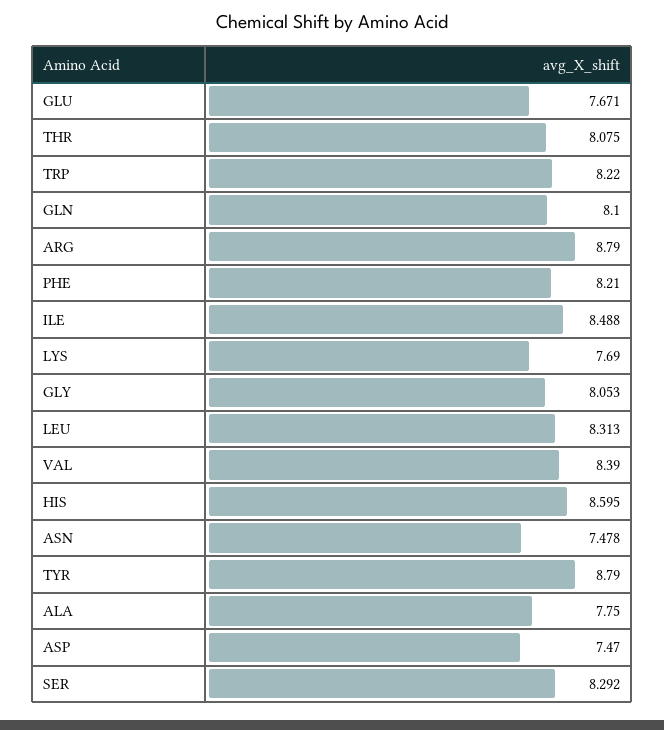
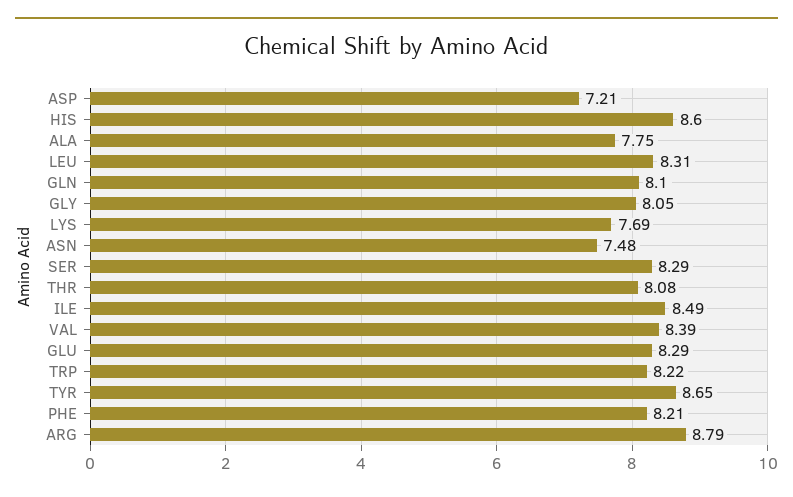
  {
-   "GLU": 7.671,
+   "GLU": 8.29,
    "THR": 8.075,
    "TRP": 8.22,
    "GLN": 8.1,
    "ARG": 8.79,
    "PHE": 8.21,
    "ILE": 8.488,
    "LYS": 7.69,
    "GLY": 8.053,
    "LEU": 8.313,
    "VAL": 8.39,
    "HIS": 8.595,
    "ASN": 7.478,
-   "TYR": 8.79,
+   "TYR": 8.65,
    "ALA": 7.75,
-   "ASP": 7.47,
+   "ASP": 7.21,
    "SER": 8.292
  }

